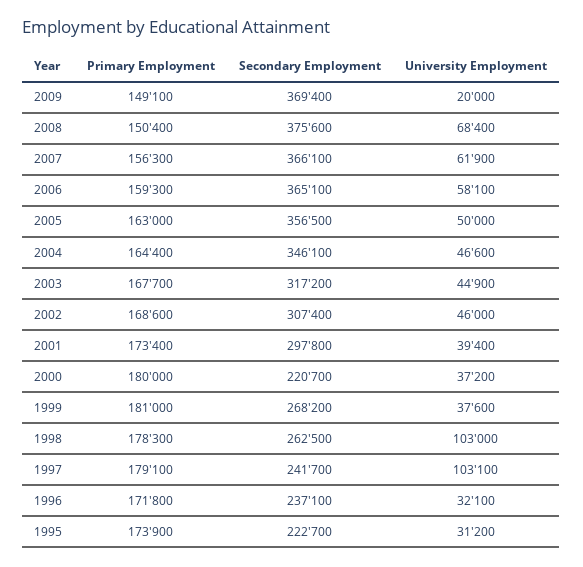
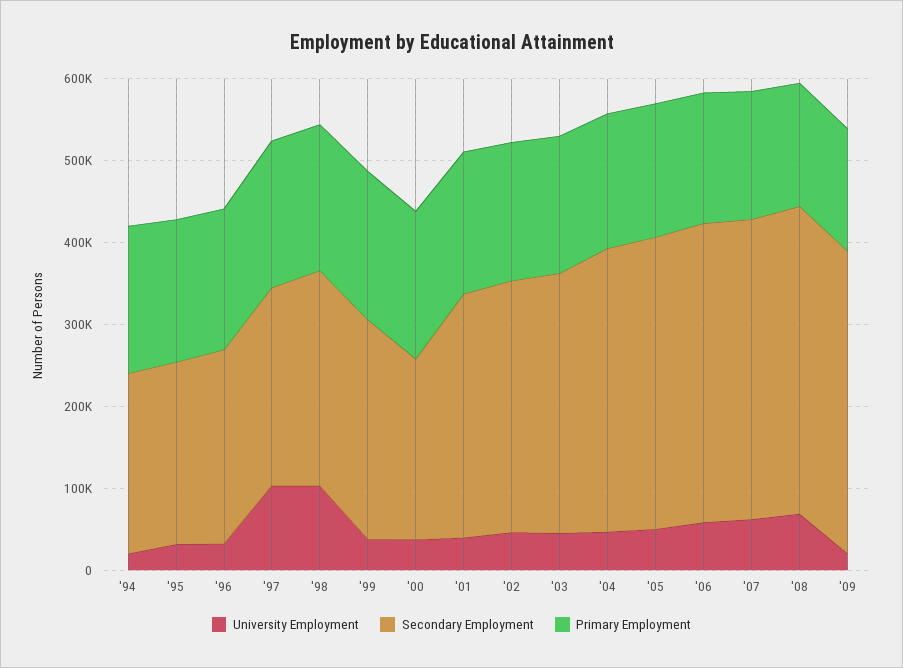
  {
    "Primary Employment": {
      "2009": 149100,
      "2008": 150400,
      "2007": 156300,
      "2006": 159300,
      "2005": 163000,
      "2004": 164400,
      "2003": 167700,
      "2002": 168600,
      "2001": 173400,
      "2000": 180000,
      "1999": 181000,
      "1998": 178300,
      "1997": 179100,
      "1996": 171800,
-     "1995": 173900
+     "1995": 173900,
+     "'94": 180000
    },
    "Secondary Employment": {
      "2009": 369400,
      "2008": 375600,
      "2007": 366100,
      "2006": 365100,
      "2005": 356500,
      "2004": 346100,
      "2003": 317200,
      "2002": 307400,
      "2001": 297800,
      "2000": 220700,
      "1999": 268200,
      "1998": 262500,
      "1997": 241700,
      "1996": 237100,
-     "1995": 222700
+     "1995": 222700,
+     "'94": 220000
    },
    "University Employment": {
      "2009": 20000,
      "2008": 68400,
      "2007": 61900,
      "2006": 58100,
      "2005": 50000,
      "2004": 46600,
      "2003": 44900,
      "2002": 46000,
      "2001": 39400,
      "2000": 37200,
      "1999": 37600,
      "1998": 103000,
      "1997": 103100,
      "1996": 32100,
-     "1995": 31200
+     "1995": 31200,
+     "'94": 20000
    }
  }

